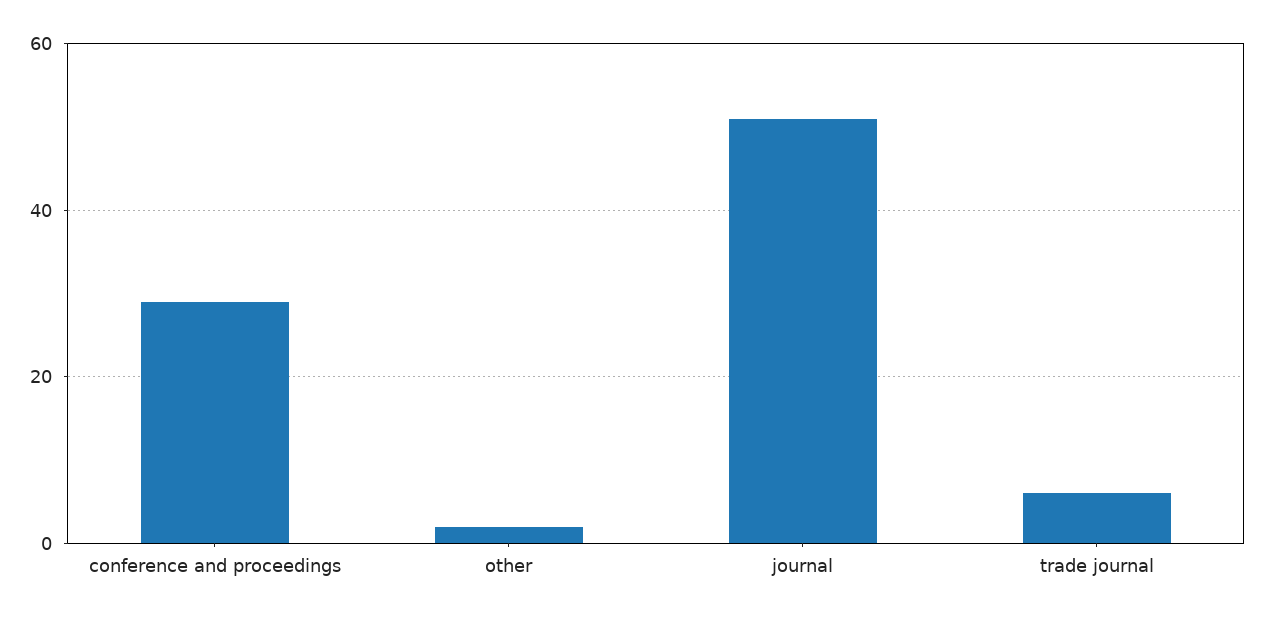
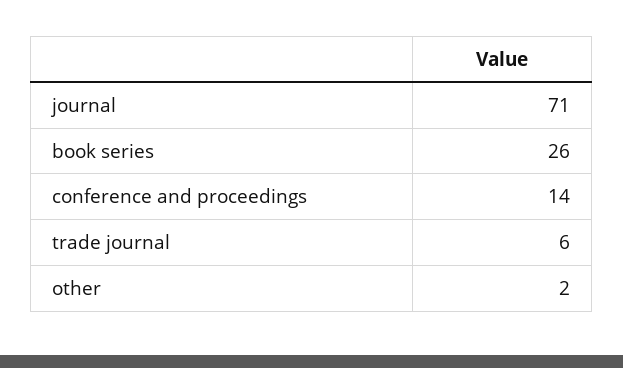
  {
-   "conference and proceedings": 30,
+   "conference and proceedings": 14,
    "other": 2,
-   "journal": 50,
+   "journal": 71,
-   "trade journal": 6
+   "trade journal": 6,
+   "book series": 26
  }

